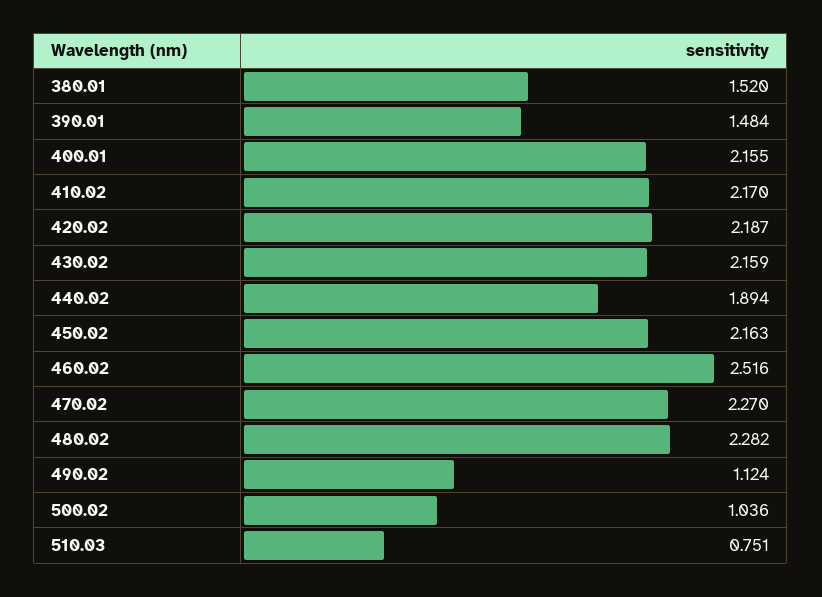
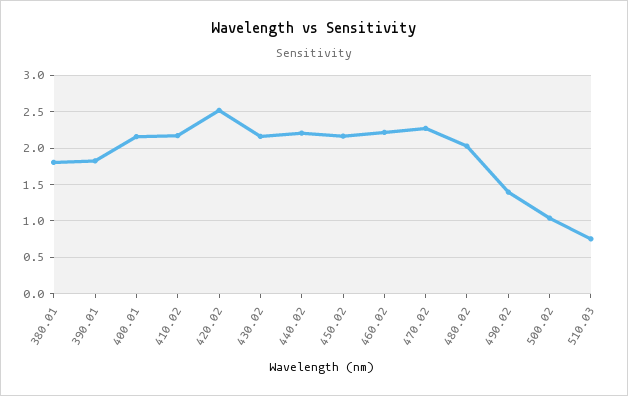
  {
-   "380.01": 1.52,
+   "380.01": 1.8,
-   "390.01": 1.484,
+   "390.01": 1.8,
    "400.01": 2.155,
    "410.02": 2.17,
-   "420.02": 2.187,
+   "420.02": 2.5,
    "430.02": 2.159,
-   "440.02": 1.894,
+   "440.02": 2.2,
    "450.02": 2.163,
-   "460.02": 2.516,
+   "460.02": 2.2,
    "470.02": 2.27,
-   "480.02": 2.282,
+   "480.02": 2,
-   "490.02": 1.124,
+   "490.02": 1.4,
    "500.02": 1.036,
    "510.03": 0.751
  }

